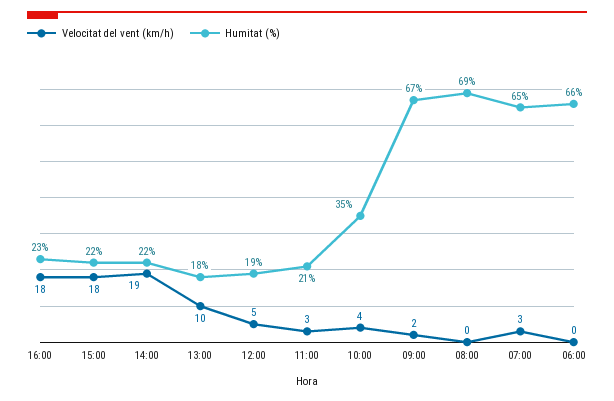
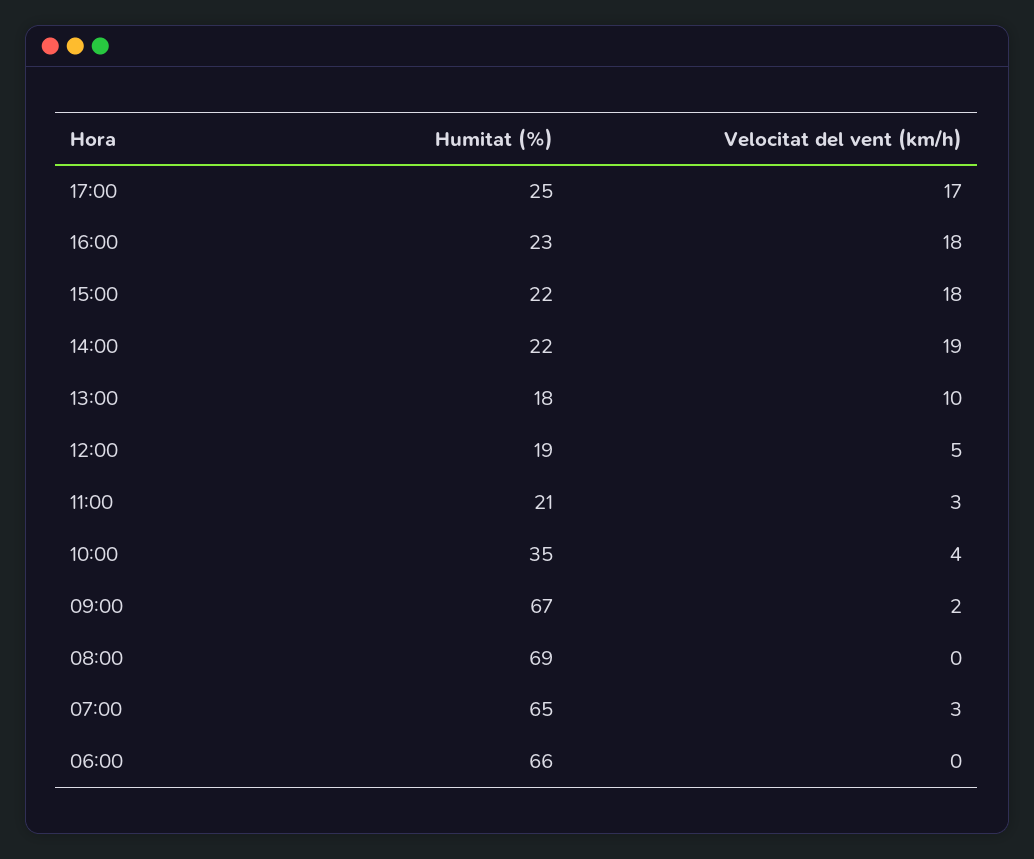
  {
    "Velocitat del vent (km/h)": {
      "16:00": 18,
      "15:00": 18,
      "14:00": 19,
      "13:00": 10,
      "12:00": 5,
      "11:00": 3,
      "10:00": 4,
      "09:00": 2,
      "08:00": 0,
      "07:00": 3,
-     "06:00": 0
+     "06:00": 0,
+     "17:00": 17
    },
    "Humitat (%)": {
      "16:00": 23,
      "15:00": 22,
      "14:00": 22,
      "13:00": 18,
      "12:00": 19,
      "11:00": 21,
      "10:00": 35,
      "09:00": 67,
      "08:00": 69,
      "07:00": 65,
-     "06:00": 66
+     "06:00": 66,
+     "17:00": 25
    }
  }

